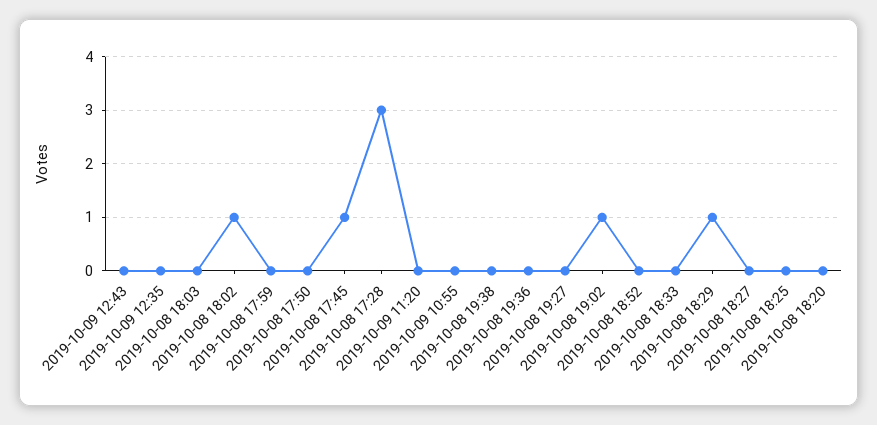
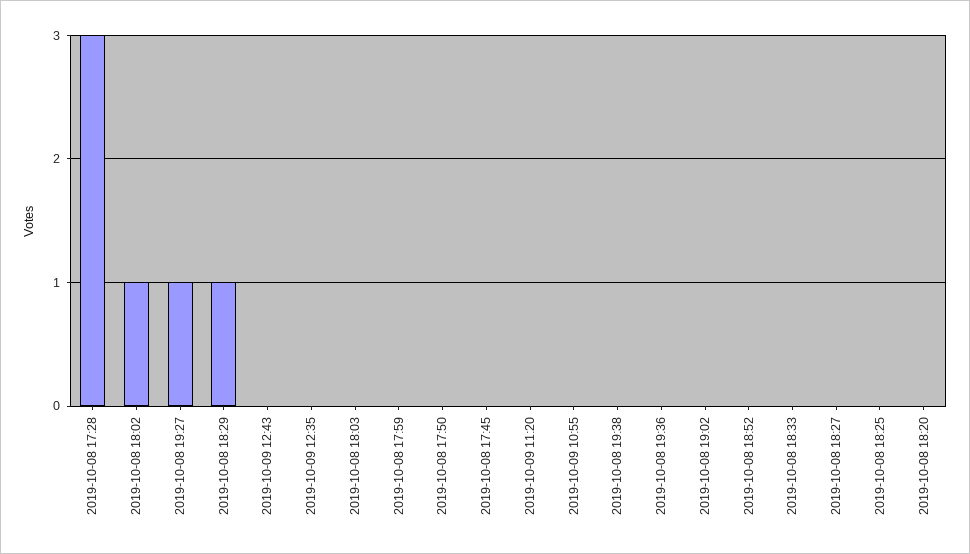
  {
    "2019-10-09 12:43": 0,
    "2019-10-09 12:35": 0,
    "2019-10-08 18:03": 0,
    "2019-10-08 18:02": 1,
    "2019-10-08 17:59": 0,
    "2019-10-08 17:50": 0,
-   "2019-10-08 17:45": 1,
+   "2019-10-08 17:45": 0,
    "2019-10-08 17:28": 3,
    "2019-10-09 11:20": 0,
    "2019-10-09 10:55": 0,
    "2019-10-08 19:38": 0,
    "2019-10-08 19:36": 0,
-   "2019-10-08 19:27": 0,
+   "2019-10-08 19:27": 1,
-   "2019-10-08 19:02": 1,
+   "2019-10-08 19:02": 0,
    "2019-10-08 18:52": 0,
    "2019-10-08 18:33": 0,
    "2019-10-08 18:29": 1,
    "2019-10-08 18:27": 0,
    "2019-10-08 18:25": 0,
    "2019-10-08 18:20": 0
  }

